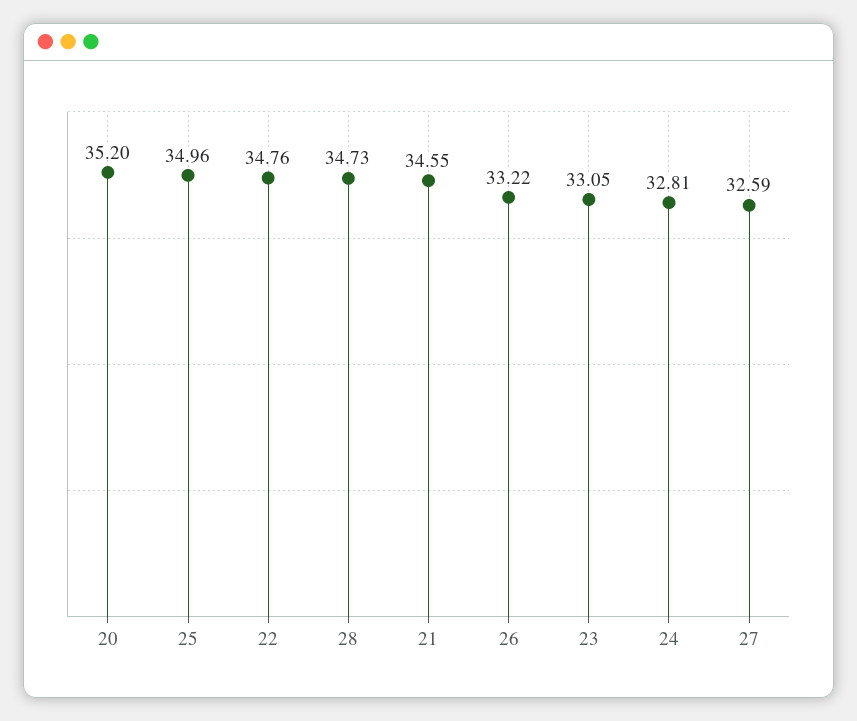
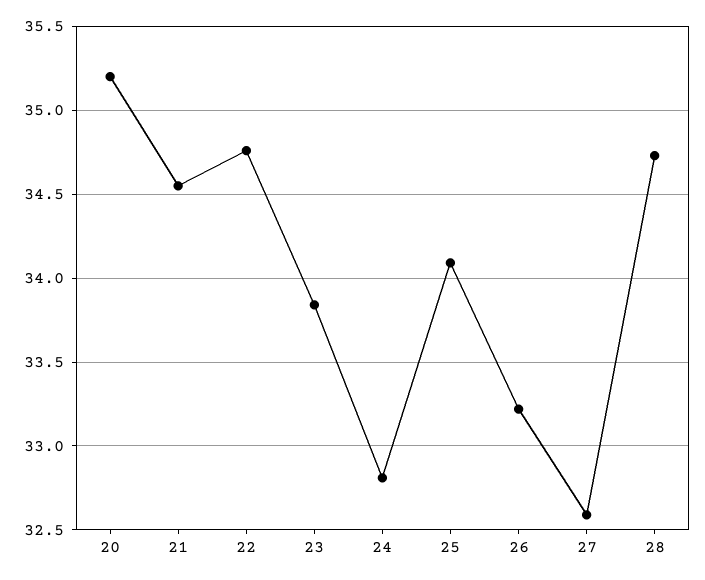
  {
    "20": 35.2,
-   "25": 34.96,
+   "25": 34.1,
    "22": 34.76,
    "28": 34.73,
    "21": 34.55,
    "26": 33.22,
-   "23": 33.05,
+   "23": 33.85,
    "24": 32.81,
    "27": 32.59
  }

